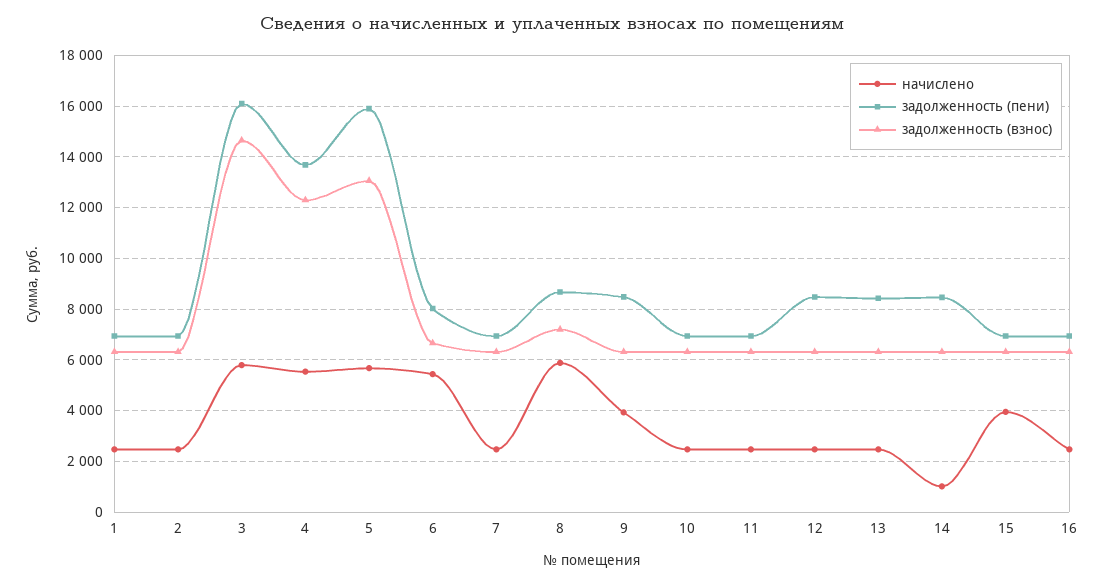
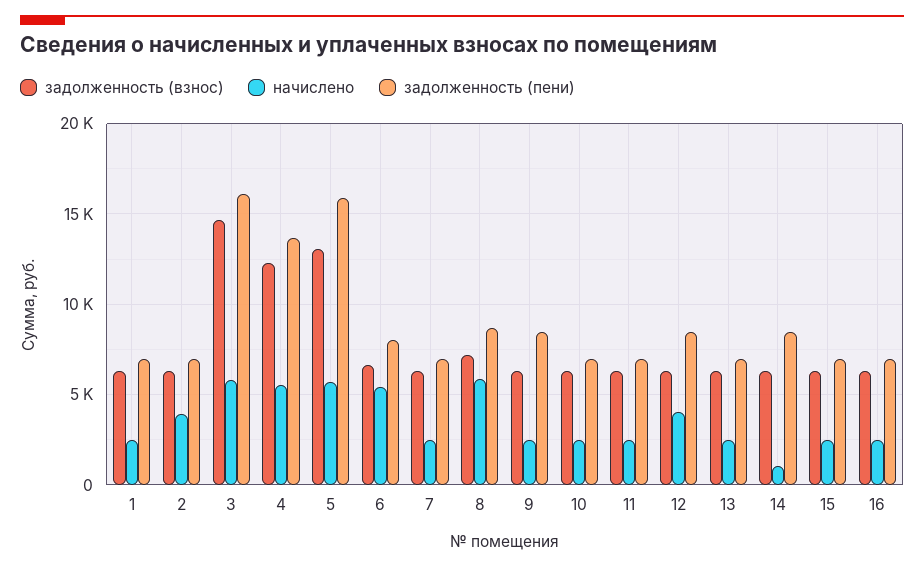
  {
    "начислено": {
      "1": 2500,
-     "2": 2500,
+     "2": 4000,
      "3": 5750,
      "4": 5500,
      "5": 5750,
      "6": 5500,
      "7": 2500,
      "8": 6000,
-     "9": 4000,
+     "9": 2500,
      "10": 2500,
      "11": 2500,
-     "12": 2500,
+     "12": 4000,
      "13": 2500,
      "14": 1000,
-     "15": 4000,
+     "15": 2500,
      "16": 2500
    },
    "задолженность (пени)": {
      "1": 7000,
      "2": 7000,
      "3": 16000,
      "4": 13750,
      "5": 16000,
      "6": 8000,
      "7": 7000,
      "8": 8750,
      "9": 8500,
      "10": 7000,
      "11": 7000,
      "12": 8500,
-     "13": 8500,
+     "13": 7000,
      "14": 8500,
      "15": 7000,
      "16": 7000
    },
    "задолженность (взнос)": {
      "1": 6250,
      "2": 6250,
      "3": 14750,
      "4": 12250,
      "5": 13000,
      "6": 6750,
      "7": 6250,
      "8": 7250,
      "9": 6250,
      "10": 6250,
      "11": 6250,
      "12": 6250,
      "13": 6250,
      "14": 6250,
      "15": 6250,
      "16": 6250
    }
  }

